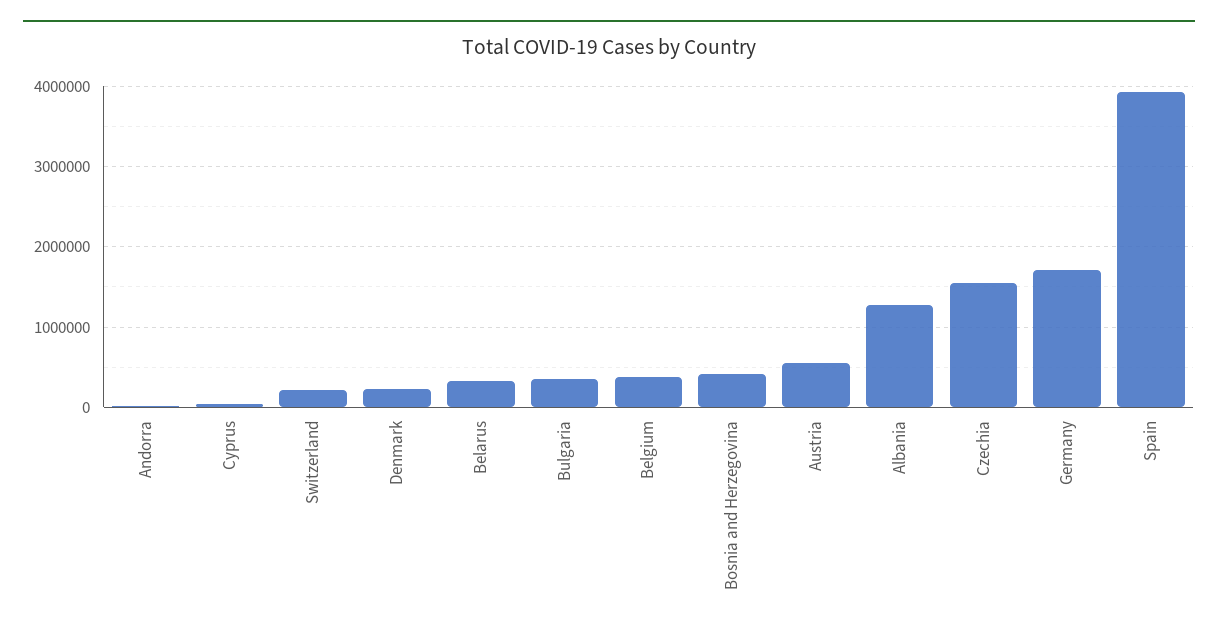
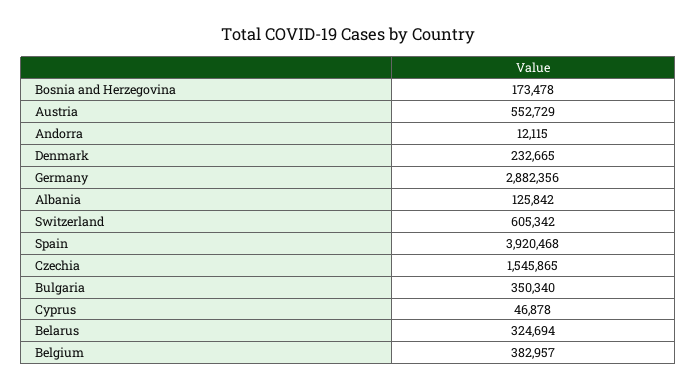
  {
    "Andorra": 12115,
    "Cyprus": 46878,
-   "Switzerland": 200000,
+   "Switzerland": 605342,
    "Denmark": 232665,
    "Belarus": 324694,
    "Bulgaria": 350340,
    "Belgium": 382957,
-   "Bosnia and Herzegovina": 400000,
+   "Bosnia and Herzegovina": 173478,
    "Austria": 552729,
-   "Albania": 1300000,
+   "Albania": 125842,
    "Czechia": 1545865,
-   "Germany": 1700000,
+   "Germany": 2882356,
    "Spain": 3920468
  }

